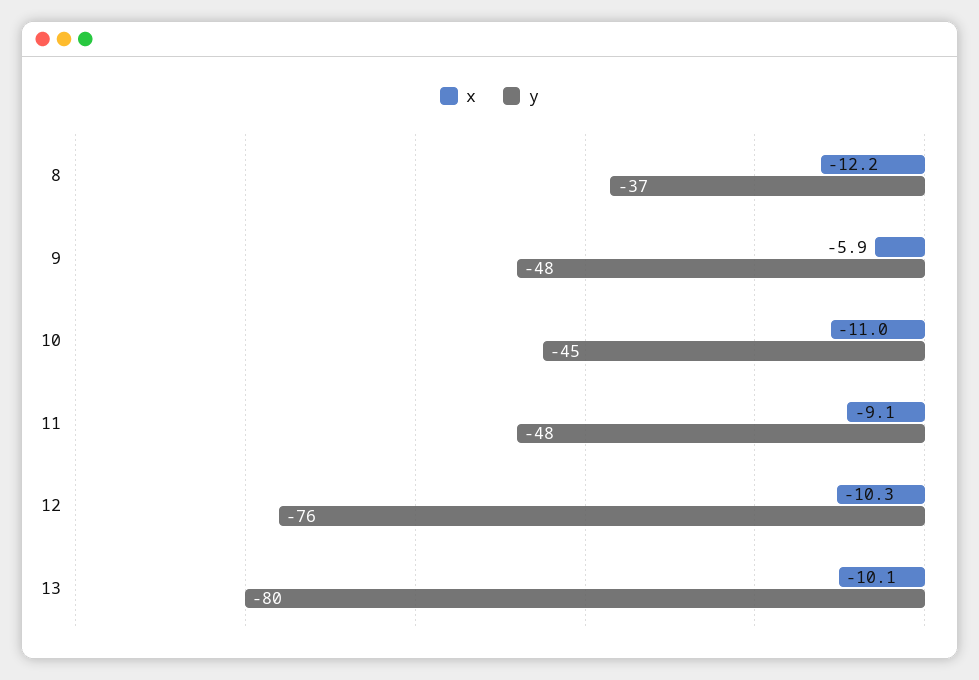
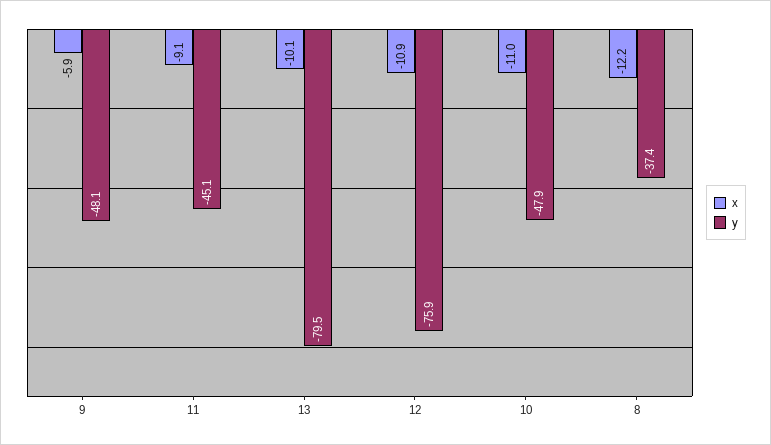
  {
    "x": {
      "8": -12.2,
      "9": -5.9,
      "10": -11,
      "11": -9.1,
-     "12": -10.3,
+     "12": -10.9,
      "13": -10.1
    },
    "y": {
      "8": -37.4,
      "9": -48.1,
-     "10": -45,
+     "10": -47.9,
-     "11": -48,
+     "11": -45.1,
      "12": -75.9,
      "13": -79.5
    }
  }

